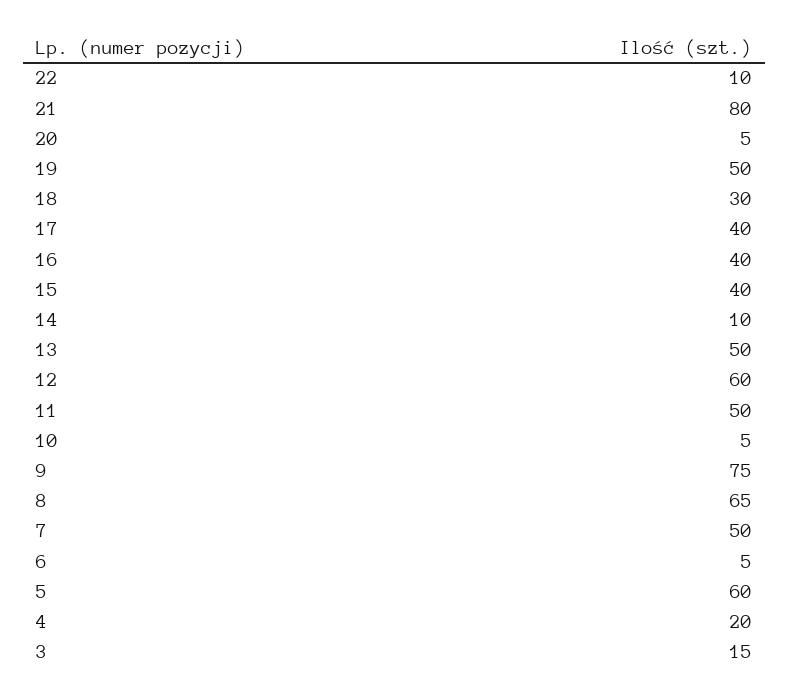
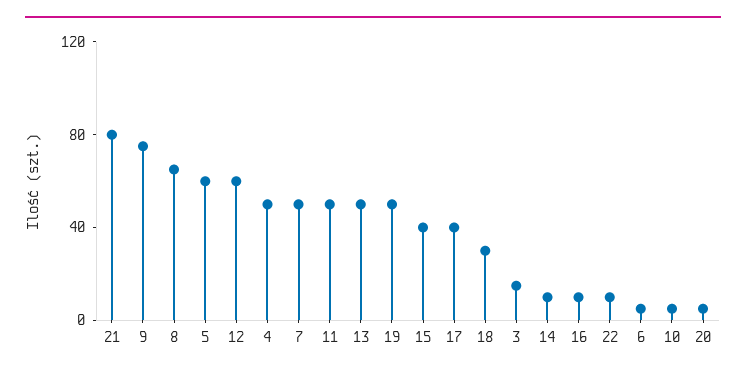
  {
    "22": 10,
    "21": 80,
    "20": 5,
    "19": 50,
    "18": 30,
    "17": 40,
-   "16": 40,
+   "16": 10,
    "15": 40,
    "14": 10,
    "13": 50,
    "12": 60,
    "11": 50,
    "10": 5,
    "9": 75,
    "8": 65,
    "7": 50,
    "6": 5,
    "5": 60,
-   "4": 20,
+   "4": 50,
    "3": 15
  }

